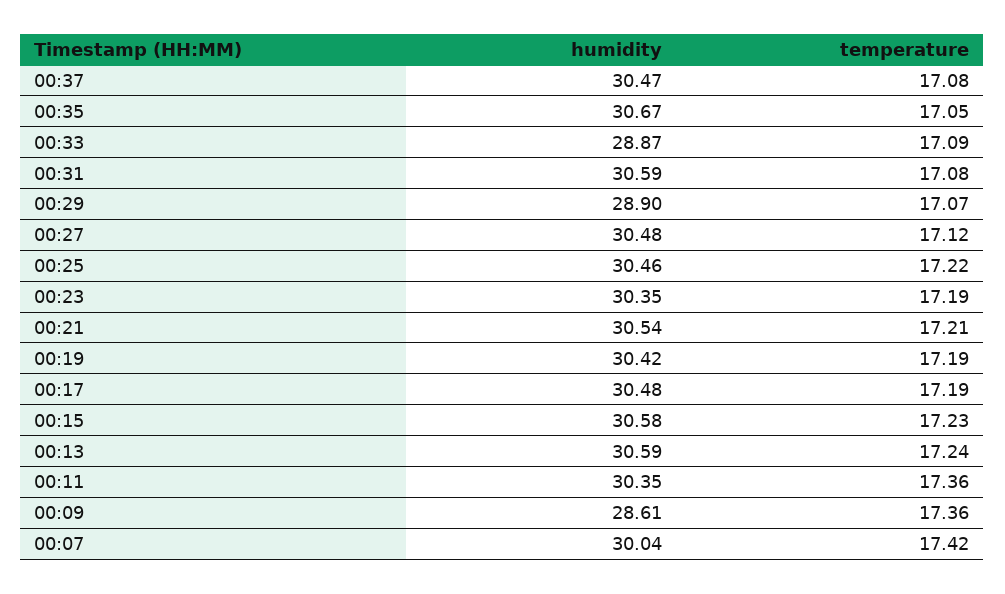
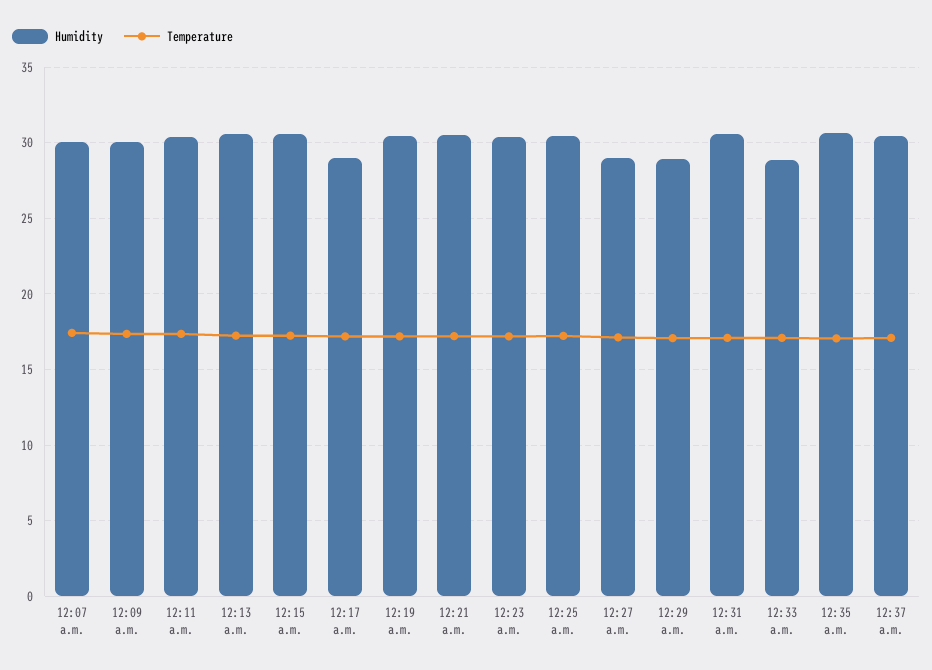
  {
    "humidity": {
      "00:37": 30.47,
      "00:35": 30.67,
      "00:33": 28.87,
      "00:31": 30.59,
      "00:29": 28.9,
-     "00:27": 30.48,
+     "00:27": 29,
      "00:25": 30.46,
      "00:23": 30.35,
      "00:21": 30.54,
      "00:19": 30.42,
-     "00:17": 30.48,
+     "00:17": 29,
      "00:15": 30.58,
      "00:13": 30.59,
      "00:11": 30.35,
-     "00:09": 28.61,
+     "00:09": 30,
      "00:07": 30.04
    },
    "temperature": {
      "00:37": 17.08,
      "00:35": 17.05,
      "00:33": 17.09,
      "00:31": 17.08,
      "00:29": 17.07,
      "00:27": 17.12,
      "00:25": 17.22,
      "00:23": 17.19,
      "00:21": 17.21,
      "00:19": 17.19,
      "00:17": 17.19,
      "00:15": 17.23,
      "00:13": 17.24,
      "00:11": 17.36,
      "00:09": 17.36,
      "00:07": 17.42
    }
  }

